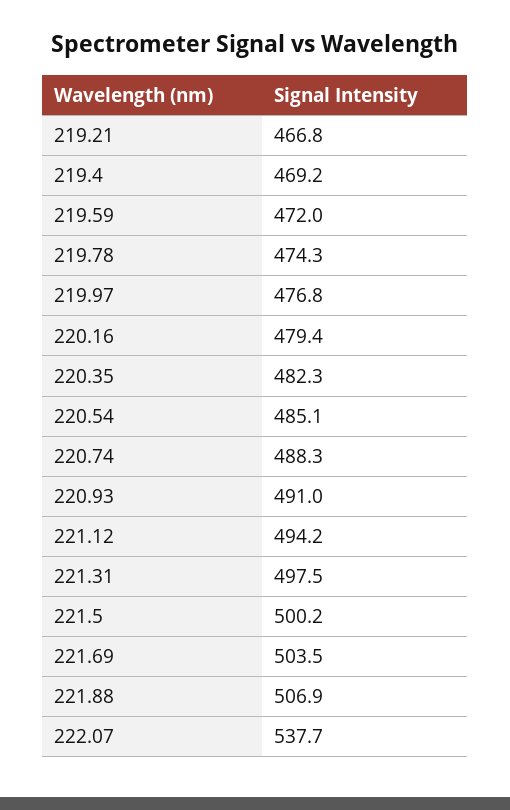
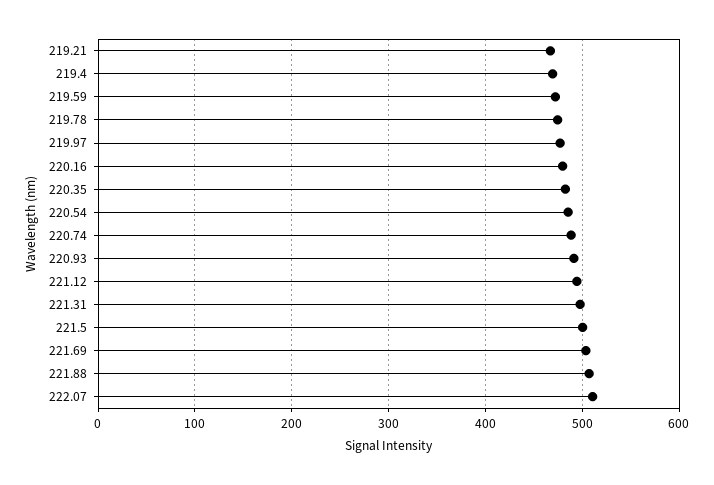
  {
    "219.21": 466.8,
    "219.4": 469.2,
    "219.59": 472,
    "219.78": 474.3,
    "219.97": 476.8,
    "220.16": 479.4,
    "220.35": 482.3,
    "220.54": 485.1,
    "220.74": 488.3,
    "220.93": 491,
    "221.12": 494.2,
    "221.31": 497.5,
    "221.5": 500.2,
    "221.69": 503.5,
    "221.88": 506.9,
-   "222.07": 537.7
+   "222.07": 510
  }

